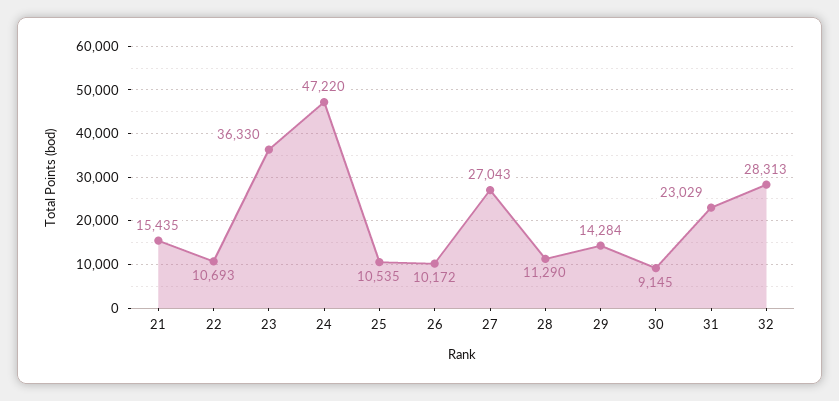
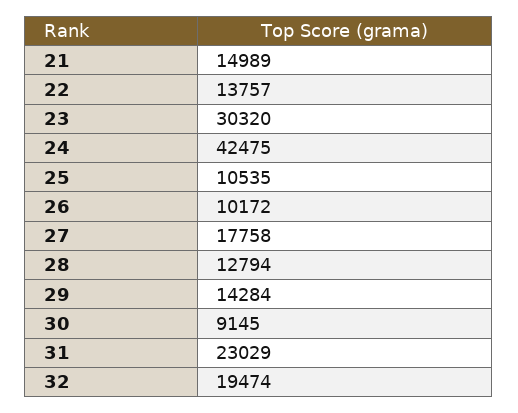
  {
-   "21": 15435,
+   "21": 14989,
-   "22": 10693,
+   "22": 13757,
-   "23": 36330,
+   "23": 30320,
-   "24": 47220,
+   "24": 42475,
    "25": 10535,
    "26": 10172,
-   "27": 27043,
+   "27": 17758,
-   "28": 11290,
+   "28": 12794,
    "29": 14284,
    "30": 9145,
    "31": 23029,
-   "32": 28313
+   "32": 19474
  }

